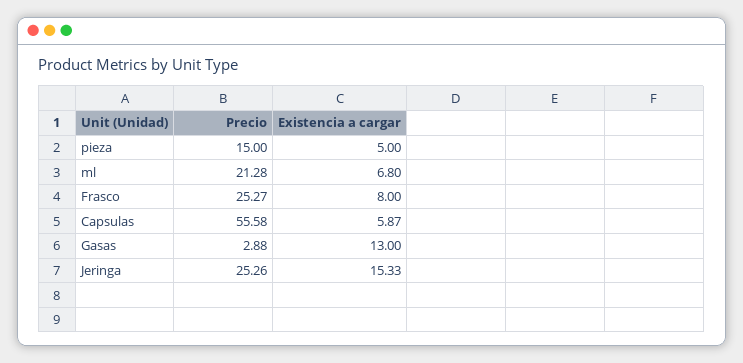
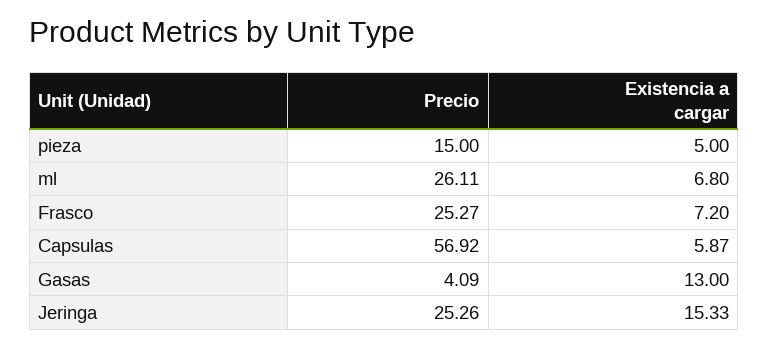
  {
    "Precio": {
      "pieza": 15,
-     "ml": 21.28,
+     "ml": 26.11,
      "Frasco": 25.27,
-     "Capsulas": 55.58,
+     "Capsulas": 56.92,
-     "Gasas": 2.88,
+     "Gasas": 4.09,
      "Jeringa": 25.26
    },
    "Existencia a cargar": {
      "pieza": 5,
      "ml": 6.8,
-     "Frasco": 8,
+     "Frasco": 7.2,
      "Capsulas": 5.87,
      "Gasas": 13,
      "Jeringa": 15.33
    }
  }

